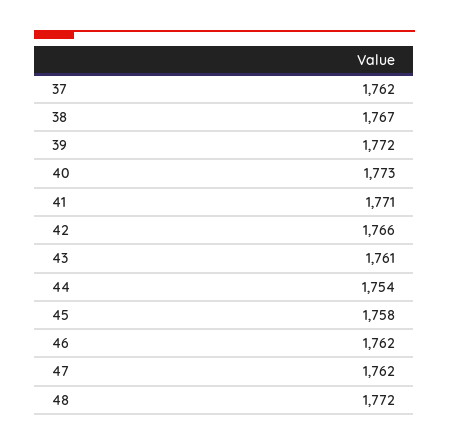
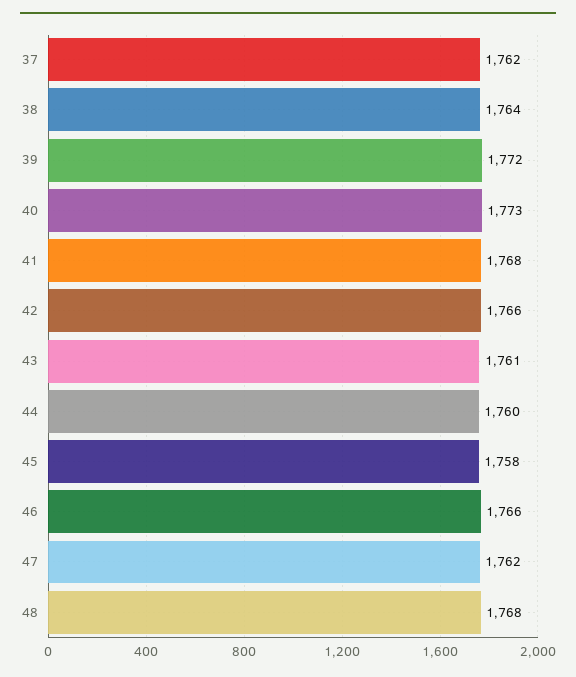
  {
    "37": 1762,
-   "38": 1767,
+   "38": 1764,
    "39": 1772,
    "40": 1773,
-   "41": 1771,
+   "41": 1768,
    "42": 1766,
    "43": 1761,
-   "44": 1754,
+   "44": 1760,
    "45": 1758,
-   "46": 1762,
+   "46": 1766,
    "47": 1762,
-   "48": 1772
+   "48": 1768
  }

